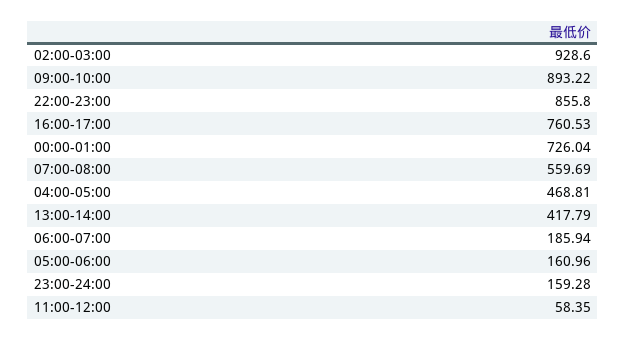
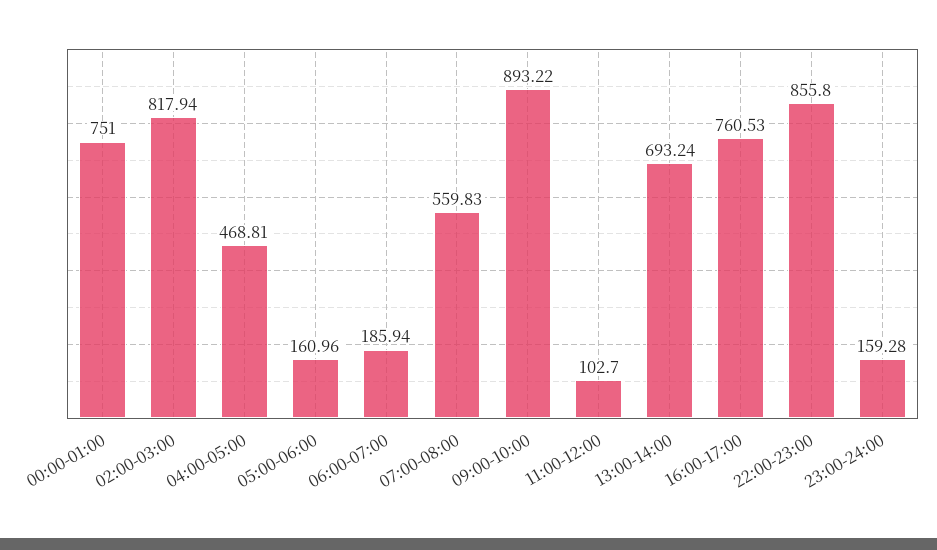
  {
-   "02:00-03:00": 928.6,
+   "02:00-03:00": 817.94,
    "09:00-10:00": 893.22,
    "22:00-23:00": 855.8,
    "16:00-17:00": 760.53,
-   "00:00-01:00": 726.04,
+   "00:00-01:00": 751,
-   "07:00-08:00": 559.69,
+   "07:00-08:00": 559.83,
    "04:00-05:00": 468.81,
-   "13:00-14:00": 417.79,
+   "13:00-14:00": 693.24,
    "06:00-07:00": 185.94,
    "05:00-06:00": 160.96,
    "23:00-24:00": 159.28,
-   "11:00-12:00": 58.35
+   "11:00-12:00": 102.7
  }

